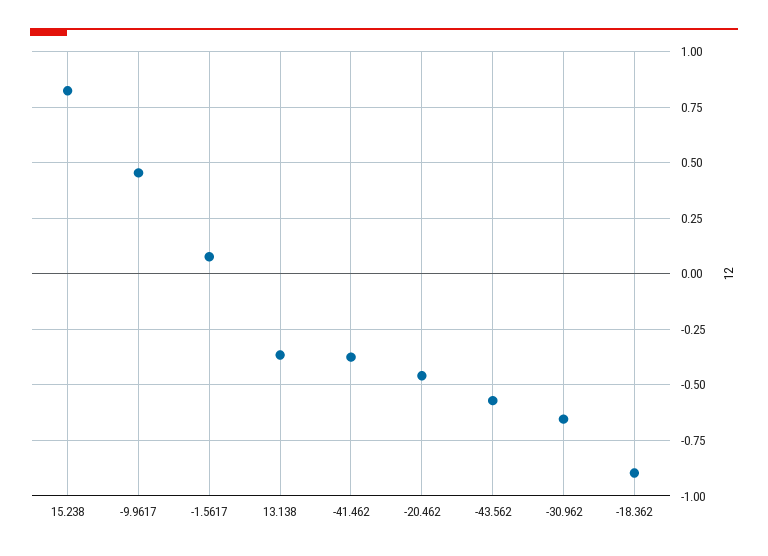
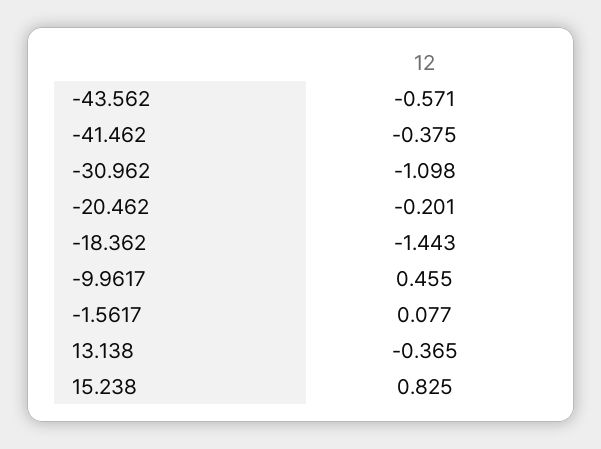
  {
    "15.238": 0.825,
    "-9.9617": 0.455,
    "-1.5617": 0.077,
    "13.138": -0.365,
    "-41.462": -0.375,
-   "-20.462": -0.45,
+   "-20.462": -0.201,
    "-43.562": -0.571,
-   "-30.962": -0.65,
+   "-30.962": -1.098,
-   "-18.362": -0.9
+   "-18.362": -1.443
  }

